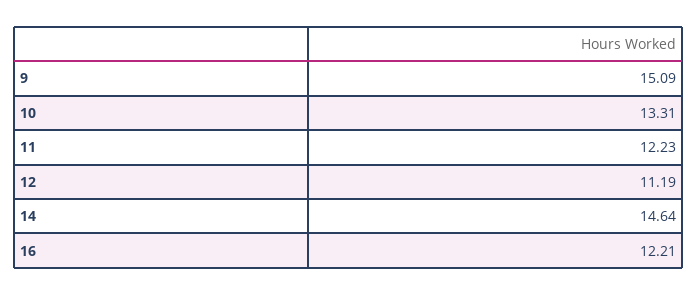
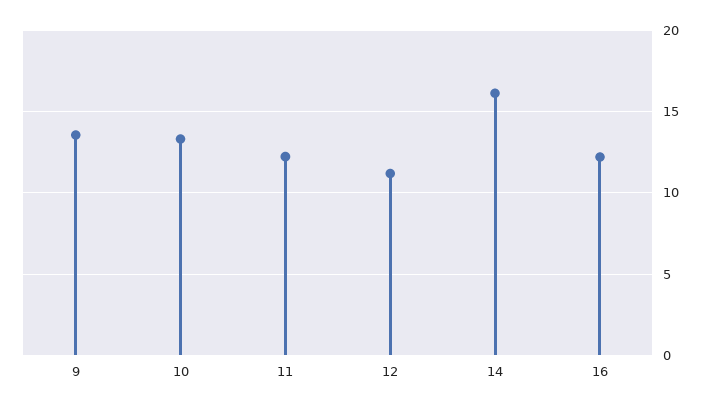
  {
-   "9": 15.09,
+   "9": 13.5,
    "10": 13.31,
    "11": 12.23,
    "12": 11.19,
-   "14": 14.64,
+   "14": 16,
    "16": 12.21
  }

